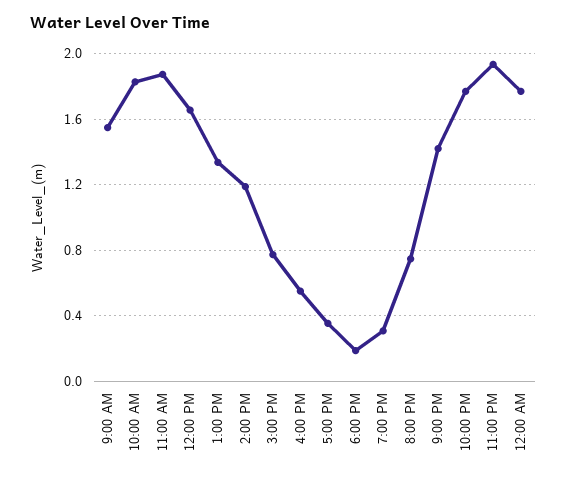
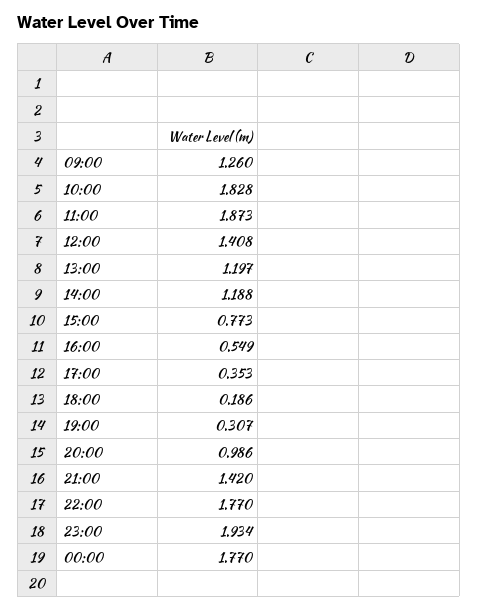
  {
-   "9:00 AM": 1.55,
+   "9:00 AM": 1.26,
    "10:00 AM": 1.828,
    "11:00 AM": 1.873,
-   "12:00 PM": 1.65,
+   "12:00 PM": 1.408,
-   "1:00 PM": 1.35,
+   "1:00 PM": 1.197,
    "2:00 PM": 1.188,
    "3:00 PM": 0.773,
    "4:00 PM": 0.549,
    "5:00 PM": 0.353,
    "6:00 PM": 0.186,
    "7:00 PM": 0.307,
-   "8:00 PM": 0.75,
+   "8:00 PM": 0.986,
    "9:00 PM": 1.42,
    "10:00 PM": 1.77,
    "11:00 PM": 1.934,
    "12:00 AM": 1.77
  }

